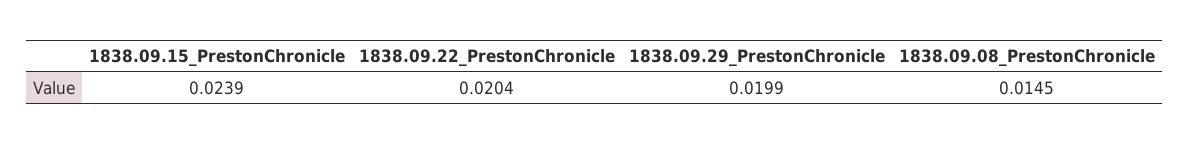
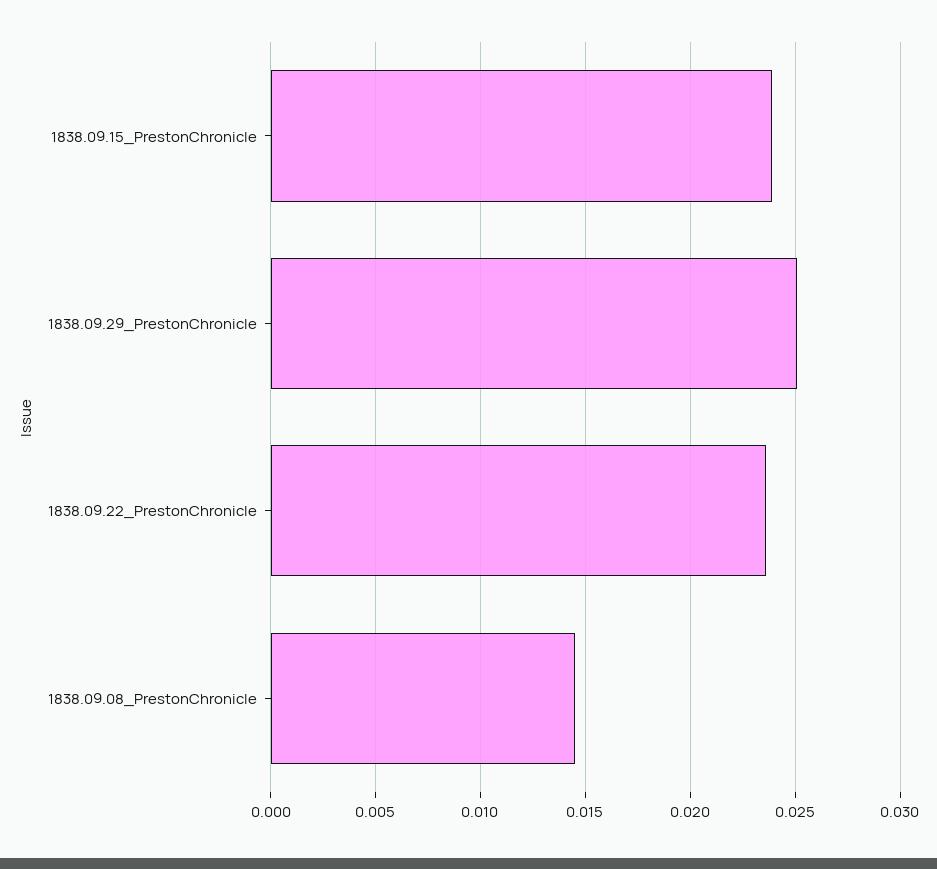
  {
    "1838.09.15_PrestonChronicle": 0.0239,
-   "1838.09.22_PrestonChronicle": 0.0204,
+   "1838.09.22_PrestonChronicle": 0.0235,
-   "1838.09.29_PrestonChronicle": 0.0199,
+   "1838.09.29_PrestonChronicle": 0.025,
    "1838.09.08_PrestonChronicle": 0.0145
  }

